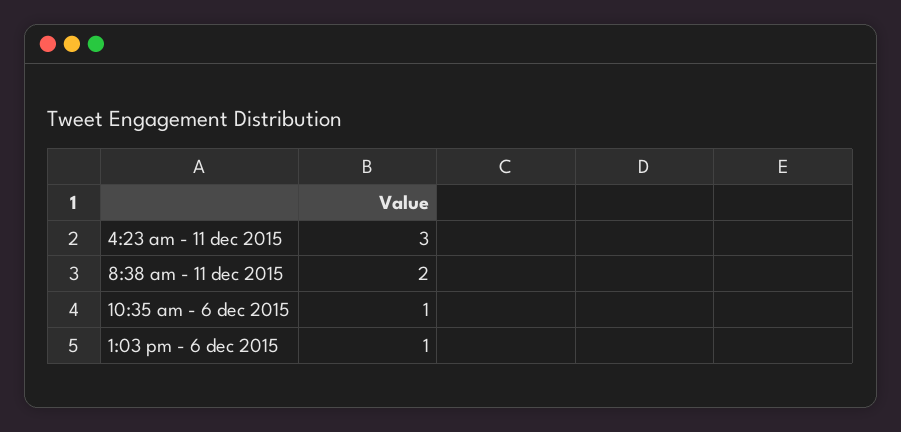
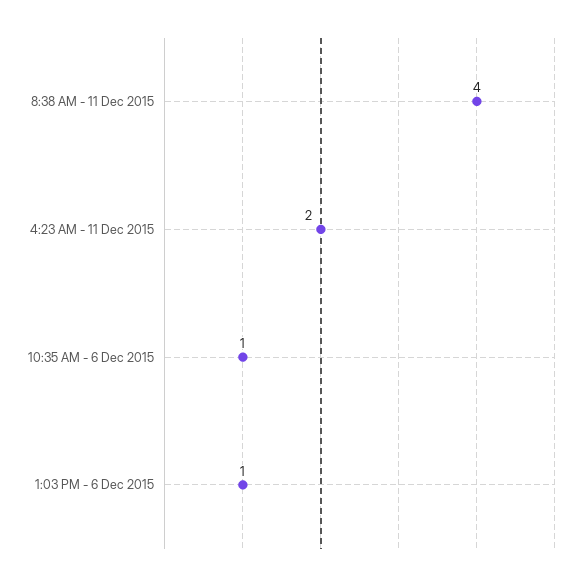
  {
-   "4:23 am - 11 dec 2015": 3,
+   "4:23 am - 11 dec 2015": 2,
-   "8:38 am - 11 dec 2015": 2,
+   "8:38 am - 11 dec 2015": 4,
    "10:35 am - 6 dec 2015": 1,
    "1:03 pm - 6 dec 2015": 1
  }

